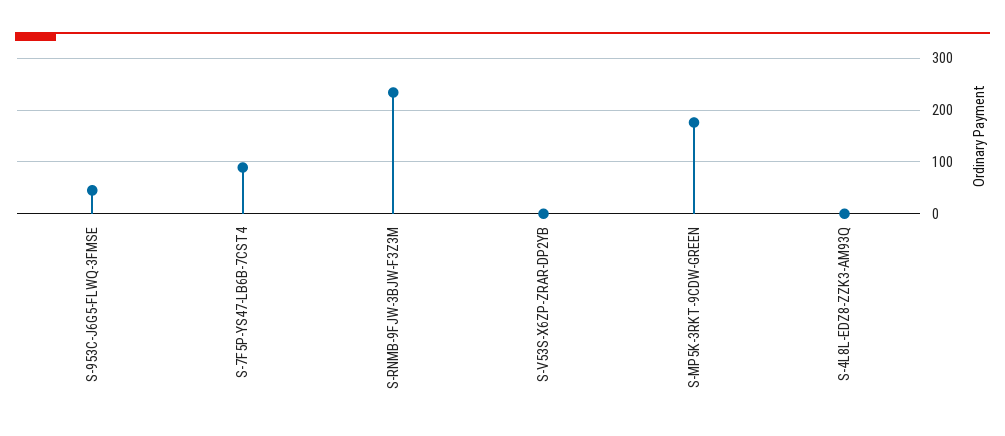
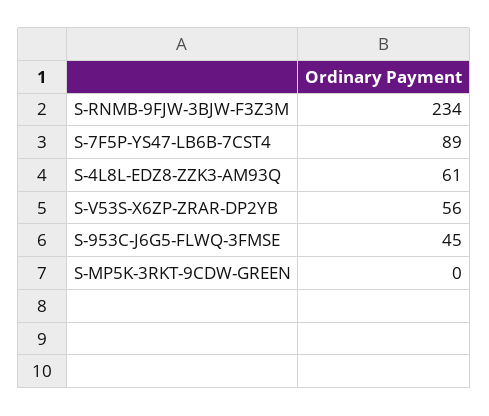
  {
    "S-953C-J6G5-FLWQ-3FMSE": 45,
    "S-7F5P-YS47-LB6B-7CST4": 89,
    "S-RNMB-9FJW-3BJW-F3Z3M": 234,
-   "S-V53S-X6ZP-ZRAR-DP2YB": 0,
+   "S-V53S-X6ZP-ZRAR-DP2YB": 56,
-   "S-MP5K-3RKT-9CDW-GREEN": 180,
+   "S-MP5K-3RKT-9CDW-GREEN": 0,
-   "S-4L8L-EDZ8-ZZK3-AM93Q": 0
+   "S-4L8L-EDZ8-ZZK3-AM93Q": 61
  }

